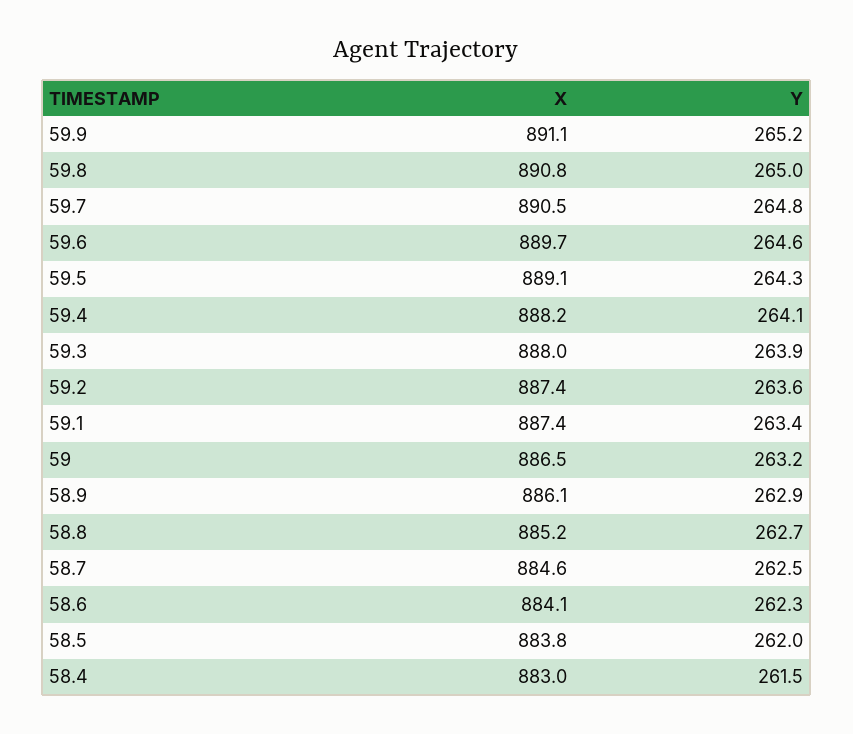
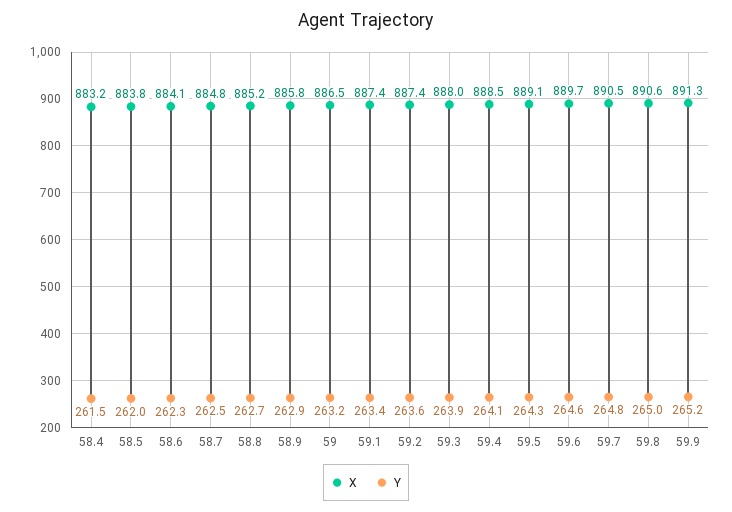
  {
    "X": {
-     "59.9": 891.1,
+     "59.9": 891.3,
-     "59.8": 890.8,
+     "59.8": 890.6,
      "59.7": 890.5,
      "59.6": 889.7,
      "59.5": 889.1,
-     "59.4": 888.2,
+     "59.4": 888.5,
      "59.3": 888,
      "59.2": 887.4,
      "59.1": 887.4,
      "59": 886.5,
-     "58.9": 886.1,
+     "58.9": 885.8,
      "58.8": 885.2,
-     "58.7": 884.6,
+     "58.7": 884.8,
      "58.6": 884.1,
      "58.5": 883.8,
-     "58.4": 883
+     "58.4": 883.2
    },
    "Y": {
      "59.9": 265.2,
      "59.8": 265,
      "59.7": 264.8,
      "59.6": 264.6,
      "59.5": 264.3,
      "59.4": 264.1,
      "59.3": 263.9,
      "59.2": 263.6,
      "59.1": 263.4,
      "59": 263.2,
      "58.9": 262.9,
      "58.8": 262.7,
      "58.7": 262.5,
      "58.6": 262.3,
      "58.5": 262,
      "58.4": 261.5
    }
  }

